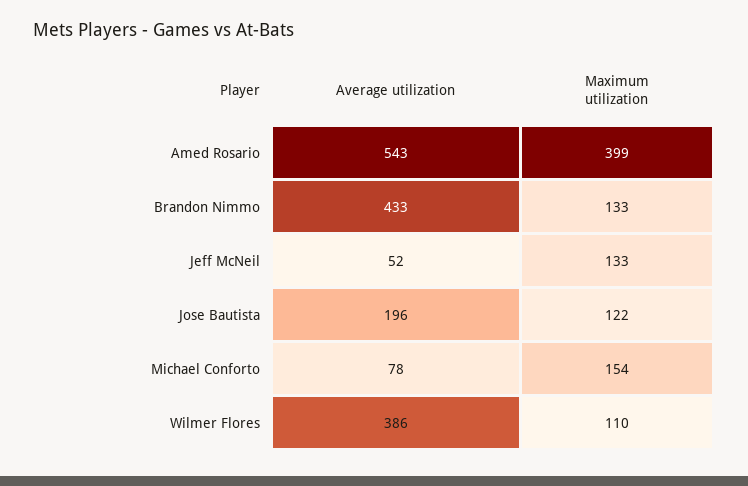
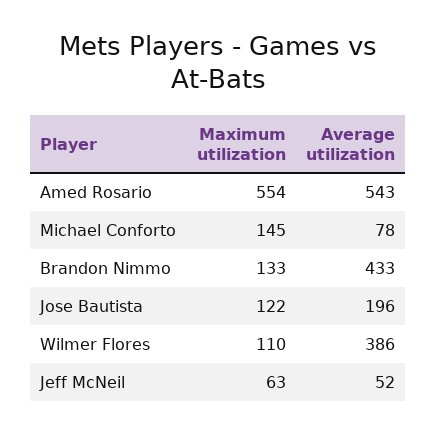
  {
    "Average utilization": {
      "Amed Rosario": 543,
      "Brandon Nimmo": 433,
      "Jeff McNeil": 52,
      "Jose Bautista": 196,
      "Michael Conforto": 78,
      "Wilmer Flores": 386
    },
    "Maximum utilization": {
-     "Amed Rosario": 399,
+     "Amed Rosario": 554,
      "Brandon Nimmo": 133,
-     "Jeff McNeil": 133,
+     "Jeff McNeil": 63,
      "Jose Bautista": 122,
-     "Michael Conforto": 154,
+     "Michael Conforto": 145,
      "Wilmer Flores": 110
    }
  }

